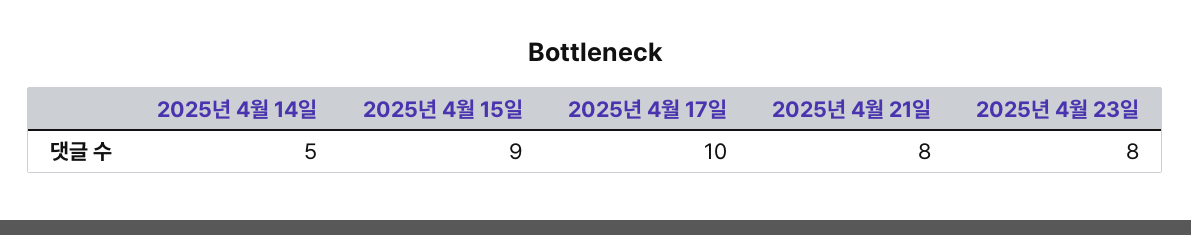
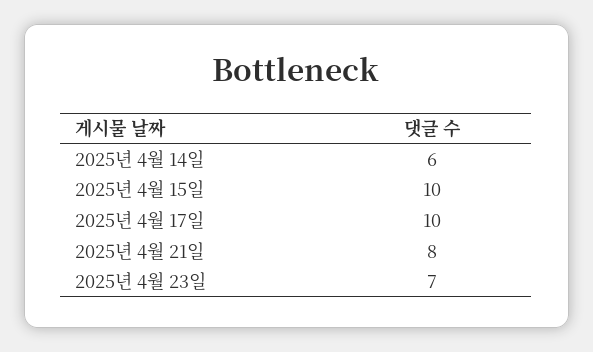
  {
-   "2025년 4월 14일": 5,
+   "2025년 4월 14일": 6,
-   "2025년 4월 15일": 9,
+   "2025년 4월 15일": 10,
    "2025년 4월 17일": 10,
    "2025년 4월 21일": 8,
-   "2025년 4월 23일": 8
+   "2025년 4월 23일": 7
  }

